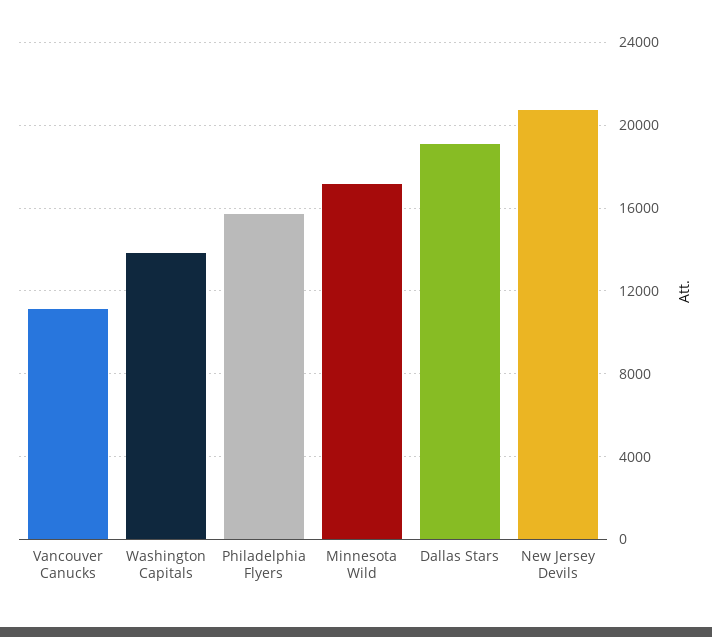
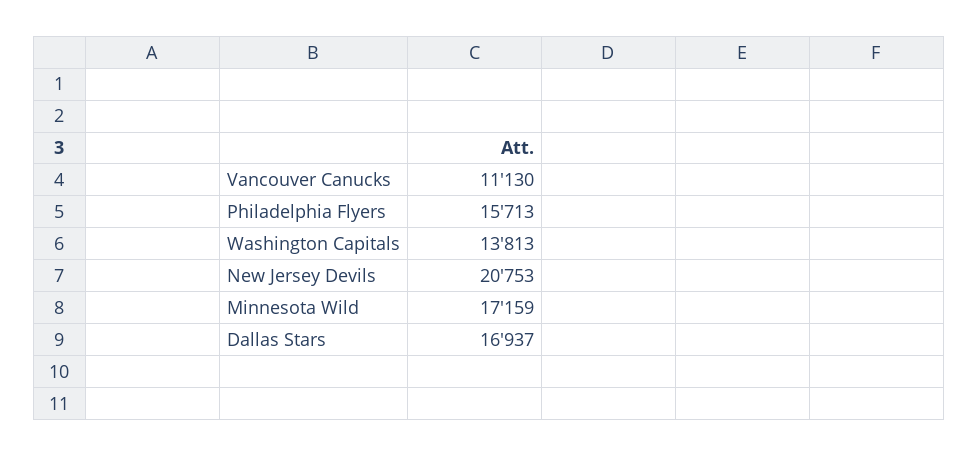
  {
    "Vancouver Canucks": 11130,
    "Washington Capitals": 13813,
    "Philadelphia Flyers": 15713,
    "Minnesota Wild": 17159,
-   "Dallas Stars": 19000,
+   "Dallas Stars": 16937,
    "New Jersey Devils": 20753
  }

